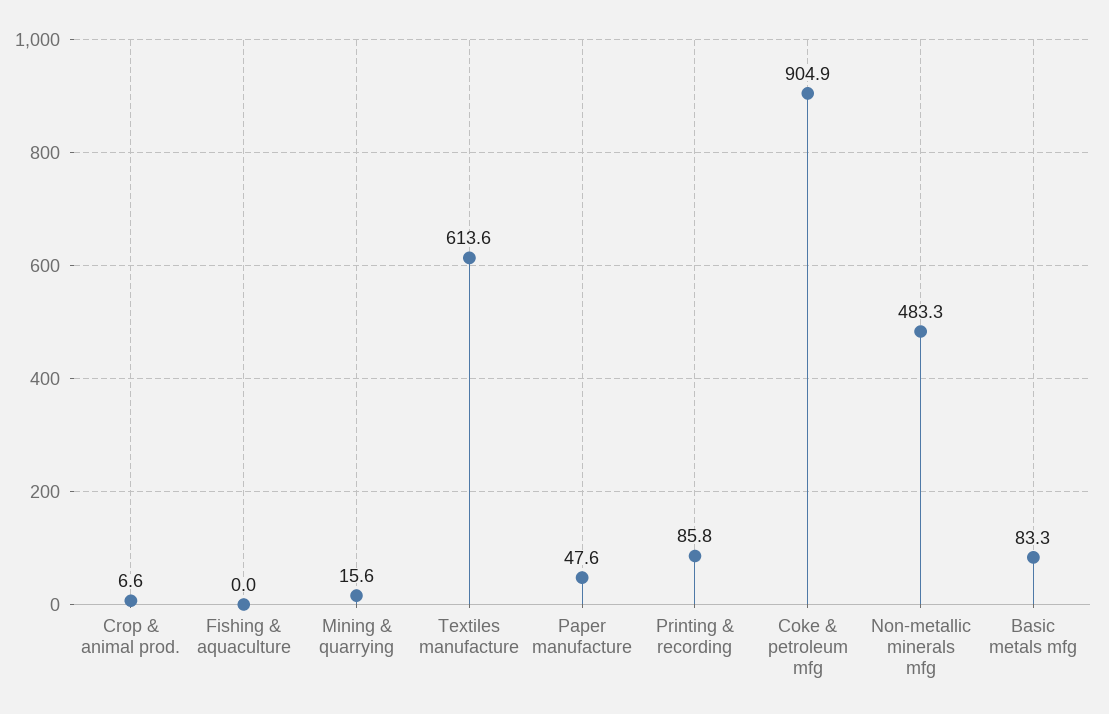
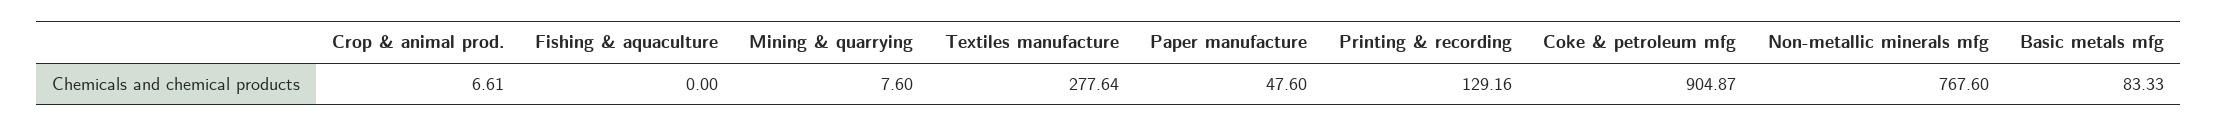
  {
    "Crop & animal prod.": 6.61,
    "Fishing & aquaculture": 0,
-   "Mining & quarrying": 15.6,
+   "Mining & quarrying": 7.6,
-   "Textiles manufacture": 613.6,
+   "Textiles manufacture": 277.64,
    "Paper manufacture": 47.6,
-   "Printing & recording": 85.8,
+   "Printing & recording": 129.16,
    "Coke & petroleum mfg": 904.87,
-   "Non-metallic minerals mfg": 483.3,
+   "Non-metallic minerals mfg": 767.6,
    "Basic metals mfg": 83.33
  }

